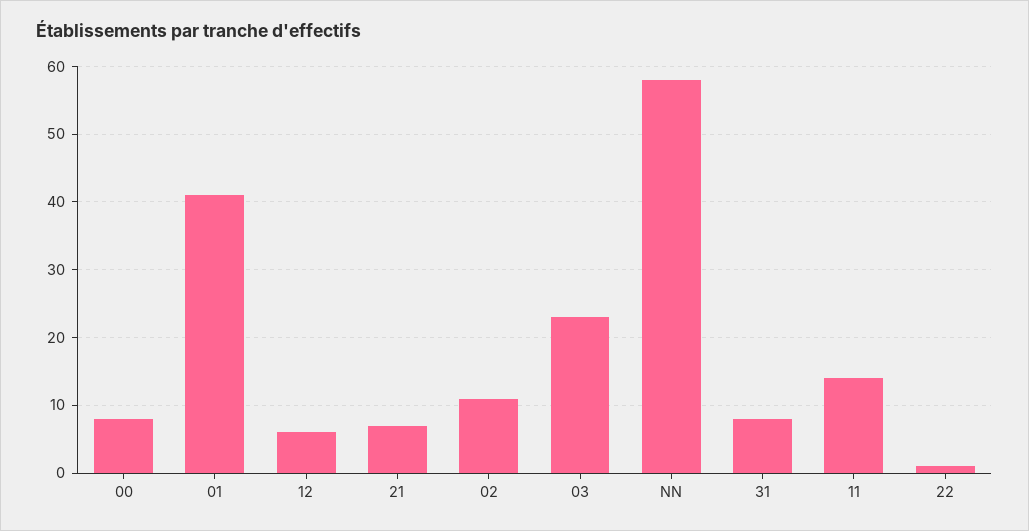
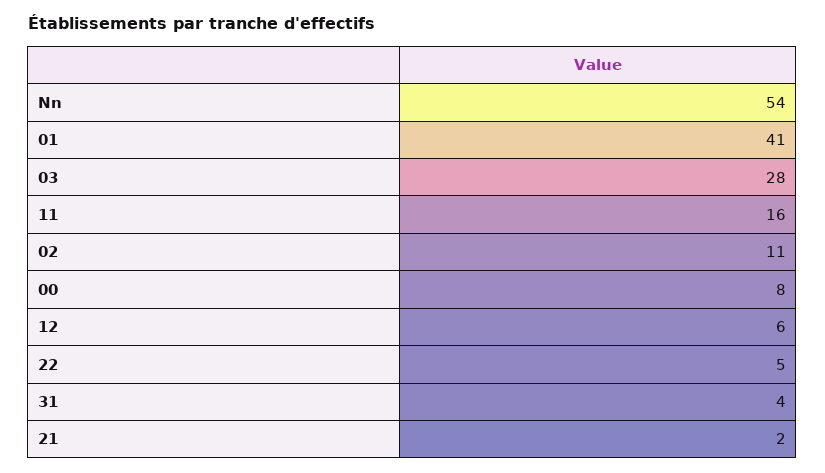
  {
    "00": 8,
    "01": 41,
    "12": 6,
-   "21": 7,
+   "21": 2,
    "02": 11,
-   "03": 23,
+   "03": 28,
-   "NN": 58,
+   "NN": 54,
-   "31": 8,
+   "31": 4,
-   "11": 14,
+   "11": 16,
-   "22": 1
+   "22": 5
  }

